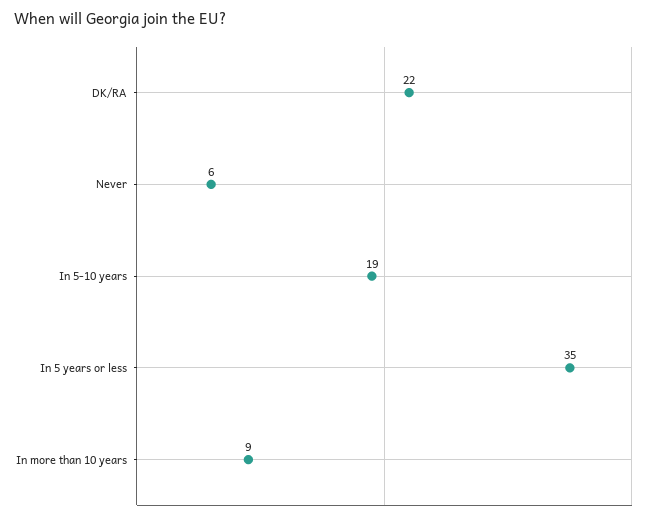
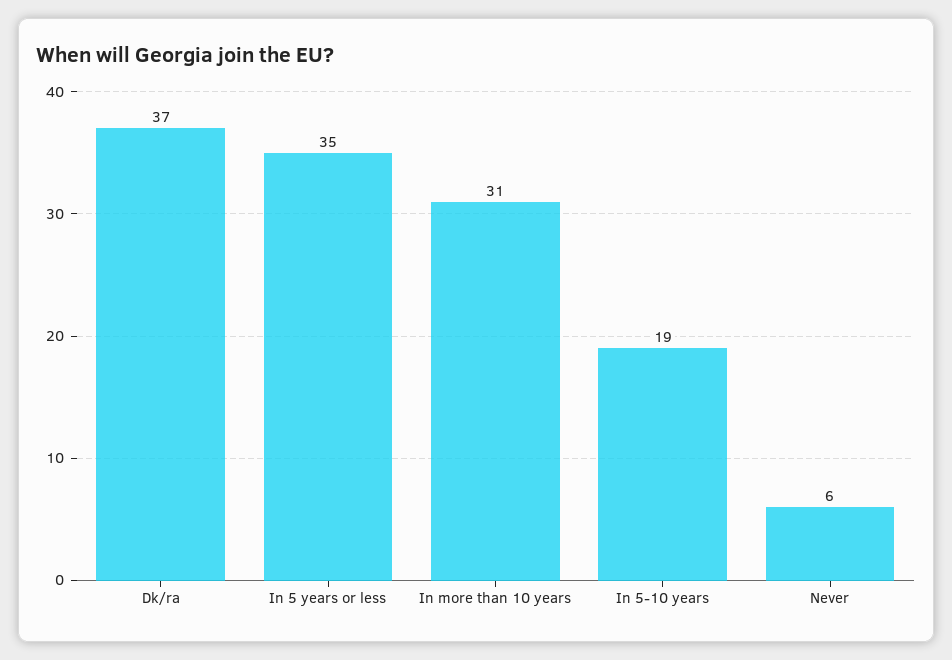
  {
-   "DK/RA": 22,
+   "DK/RA": 37,
    "Never": 6,
    "In 5-10 years": 19,
    "In 5 years or less": 35,
-   "In more than 10 years": 9
+   "In more than 10 years": 31
  }

